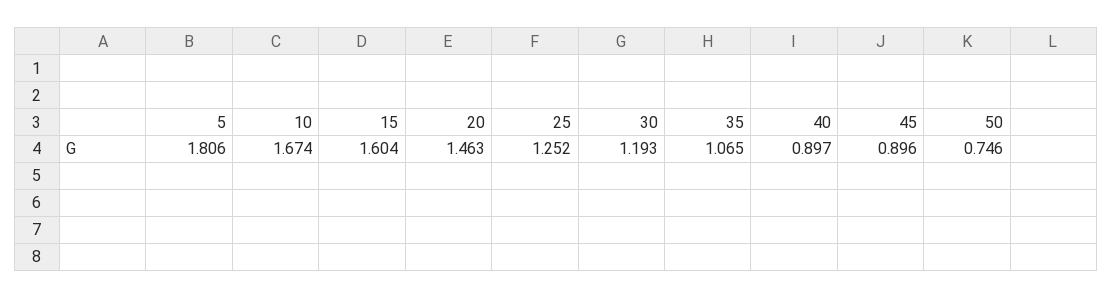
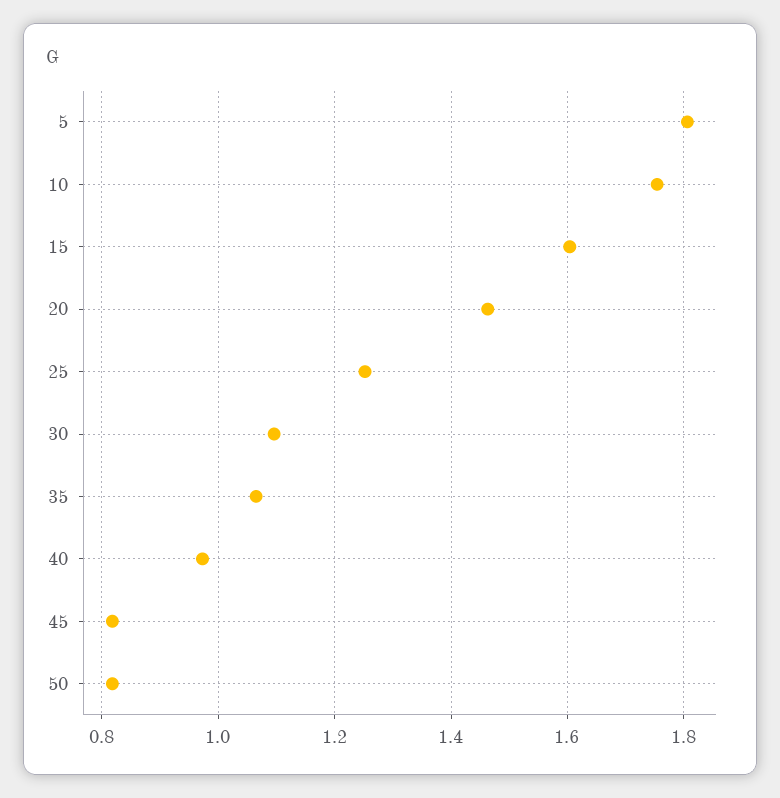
  {
    "5": 1.806,
-   "10": 1.674,
+   "10": 1.76,
    "15": 1.604,
    "20": 1.463,
    "25": 1.252,
-   "30": 1.193,
+   "30": 1.1,
    "35": 1.065,
-   "40": 0.897,
+   "40": 0.98,
-   "45": 0.896,
+   "45": 0.82,
-   "50": 0.746
+   "50": 0.82
  }

